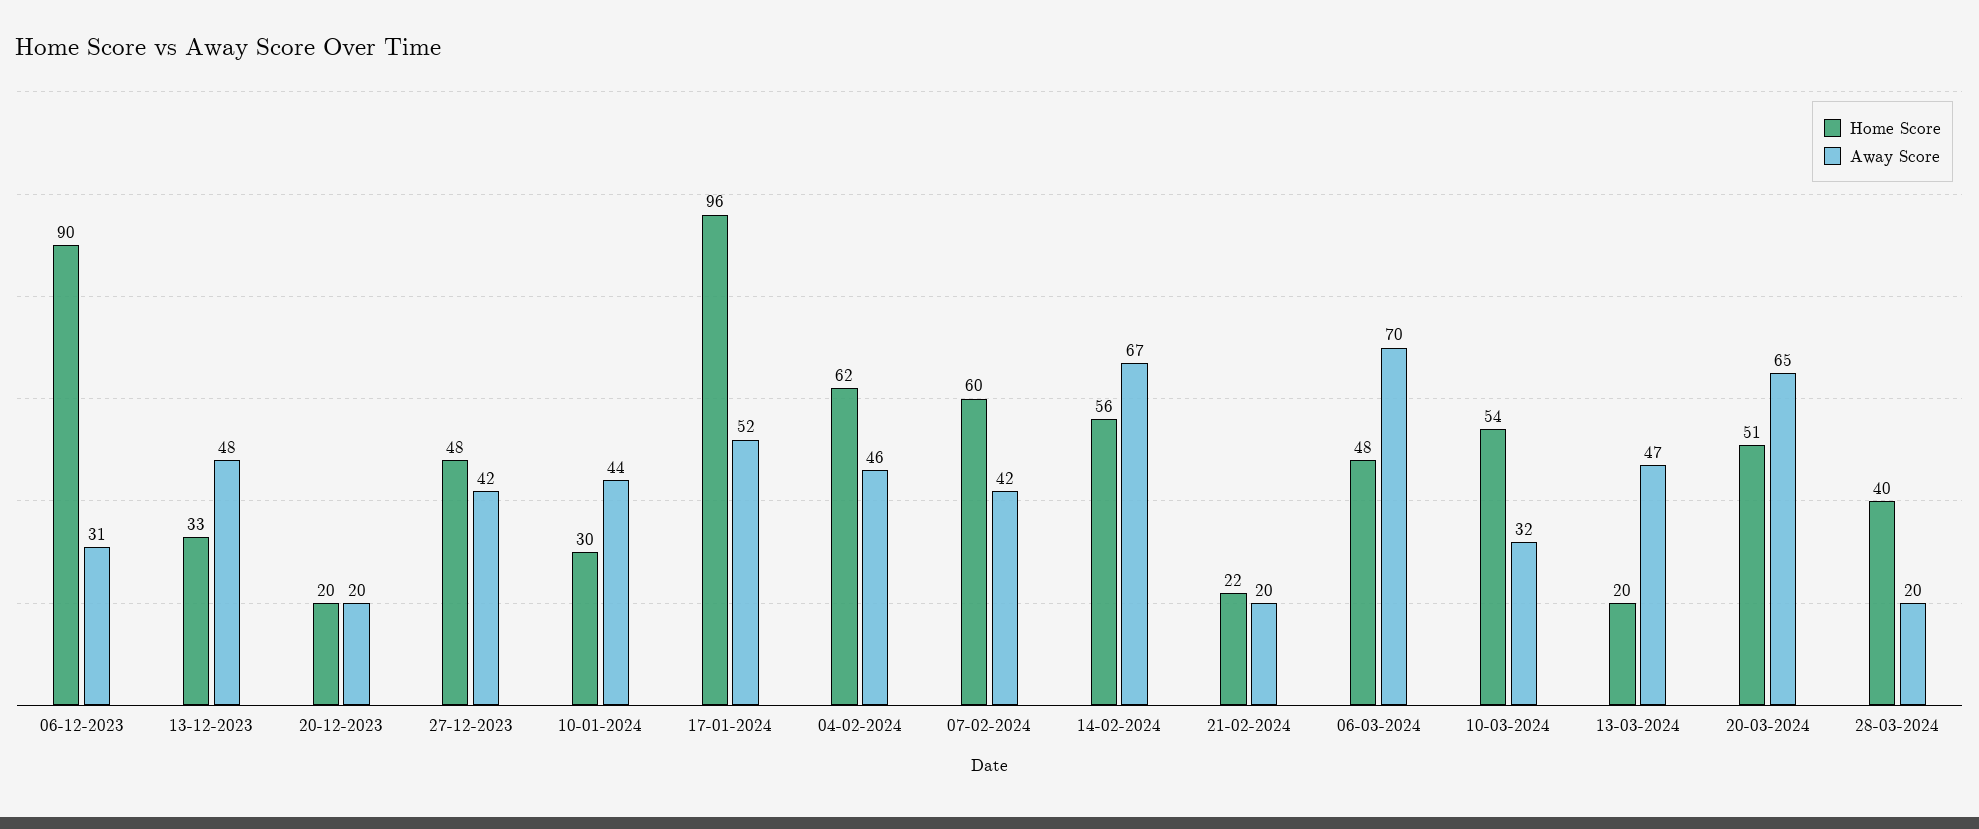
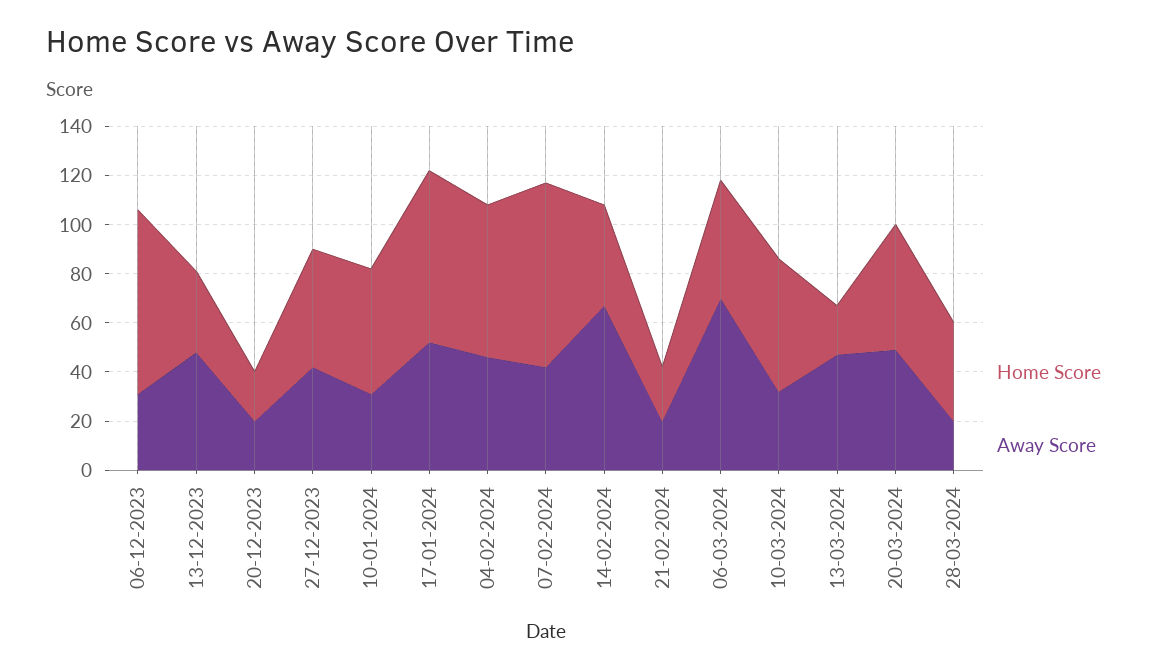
  {
    "Home Score": {
-     "06-12-2023": 90,
+     "06-12-2023": 75,
      "13-12-2023": 33,
      "20-12-2023": 20,
      "27-12-2023": 48,
-     "10-01-2024": 30,
+     "10-01-2024": 50,
-     "17-01-2024": 96,
+     "17-01-2024": 70,
      "04-02-2024": 62,
-     "07-02-2024": 60,
+     "07-02-2024": 75,
-     "14-02-2024": 56,
+     "14-02-2024": 40,
      "21-02-2024": 22,
      "06-03-2024": 48,
      "10-03-2024": 54,
      "13-03-2024": 20,
      "20-03-2024": 51,
      "28-03-2024": 40
    },
    "Away Score": {
      "06-12-2023": 31,
      "13-12-2023": 48,
      "20-12-2023": 20,
      "27-12-2023": 42,
-     "10-01-2024": 44,
+     "10-01-2024": 30,
      "17-01-2024": 52,
      "04-02-2024": 46,
      "07-02-2024": 42,
      "14-02-2024": 67,
      "21-02-2024": 20,
      "06-03-2024": 70,
      "10-03-2024": 32,
      "13-03-2024": 47,
-     "20-03-2024": 65,
+     "20-03-2024": 50,
      "28-03-2024": 20
    }
  }

